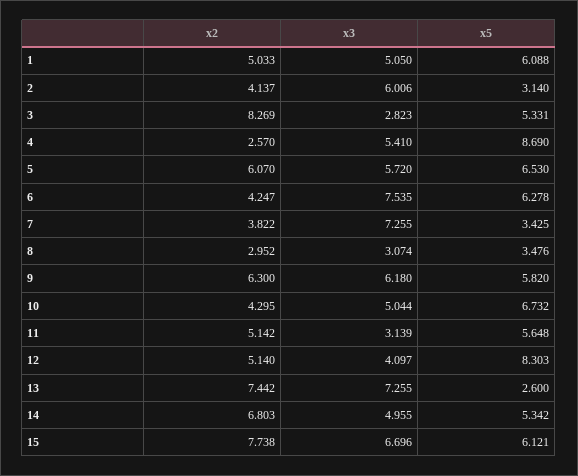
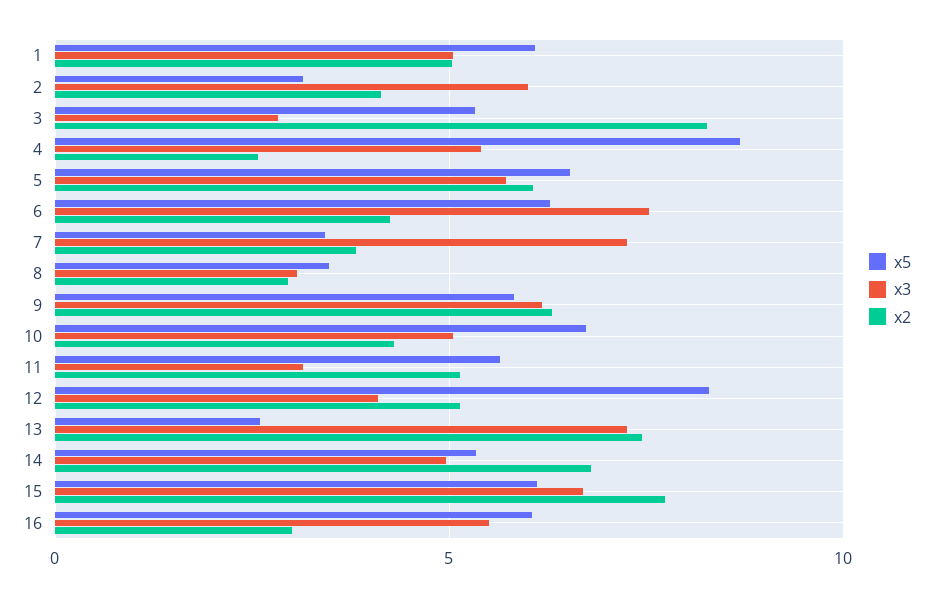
  {
    "x2": {
      "1": 5.033,
      "2": 4.137,
      "3": 8.269,
      "4": 2.57,
      "5": 6.07,
      "6": 4.247,
      "7": 3.822,
      "8": 2.952,
      "9": 6.3,
      "10": 4.295,
      "11": 5.142,
      "12": 5.14,
      "13": 7.442,
      "14": 6.803,
-     "15": 7.738
+     "15": 7.738,
+     "16": 3
    },
    "x3": {
      "1": 5.05,
      "2": 6.006,
      "3": 2.823,
      "4": 5.41,
      "5": 5.72,
      "6": 7.535,
      "7": 7.255,
      "8": 3.074,
      "9": 6.18,
      "10": 5.044,
      "11": 3.139,
      "12": 4.097,
      "13": 7.255,
      "14": 4.955,
-     "15": 6.696
+     "15": 6.696,
+     "16": 5.5
    },
    "x5": {
      "1": 6.088,
      "2": 3.14,
      "3": 5.331,
      "4": 8.69,
      "5": 6.53,
      "6": 6.278,
      "7": 3.425,
      "8": 3.476,
      "9": 5.82,
      "10": 6.732,
      "11": 5.648,
      "12": 8.303,
      "13": 2.6,
      "14": 5.342,
-     "15": 6.121
+     "15": 6.121,
+     "16": 6
    }
  }

